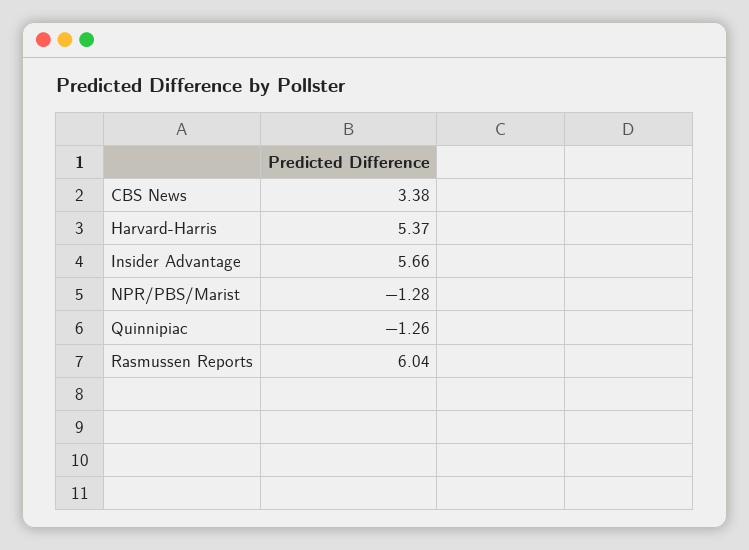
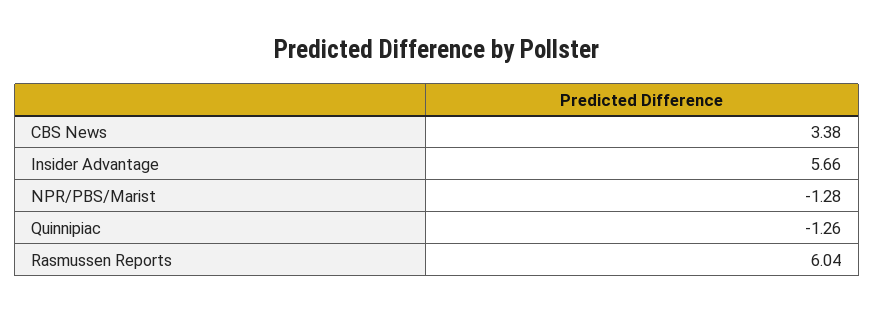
  {
    "CBS News": 3.38,
-   "Harvard-Harris": 5.37,
    "Insider Advantage": 5.66,
    "NPR/PBS/Marist": -1.28,
    "Quinnipiac": -1.26,
    "Rasmussen Reports": 6.04
  }

